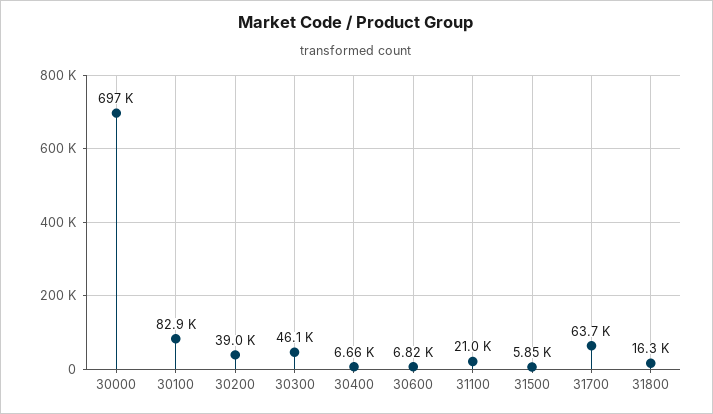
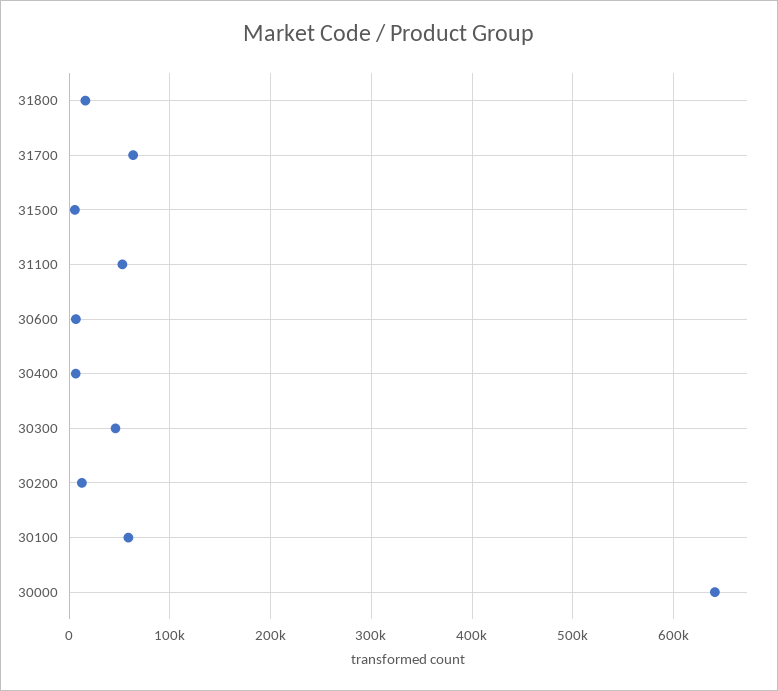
  {
-   "30000": 697000,
+   "30000": 640000,
-   "30100": 82900,
+   "30100": 60000,
-   "30200": 39000,
+   "30200": 10000,
    "30300": 46100,
    "30400": 6660,
    "30600": 6820,
-   "31100": 21000,
+   "31100": 50000,
    "31500": 5850,
    "31700": 63700,
    "31800": 16300
  }

